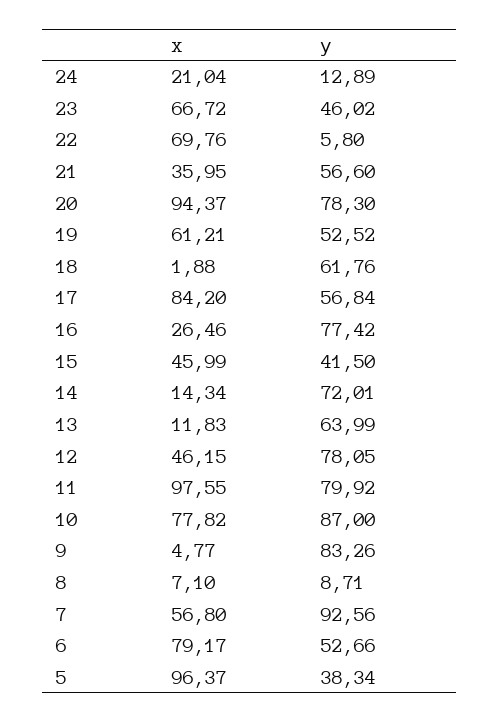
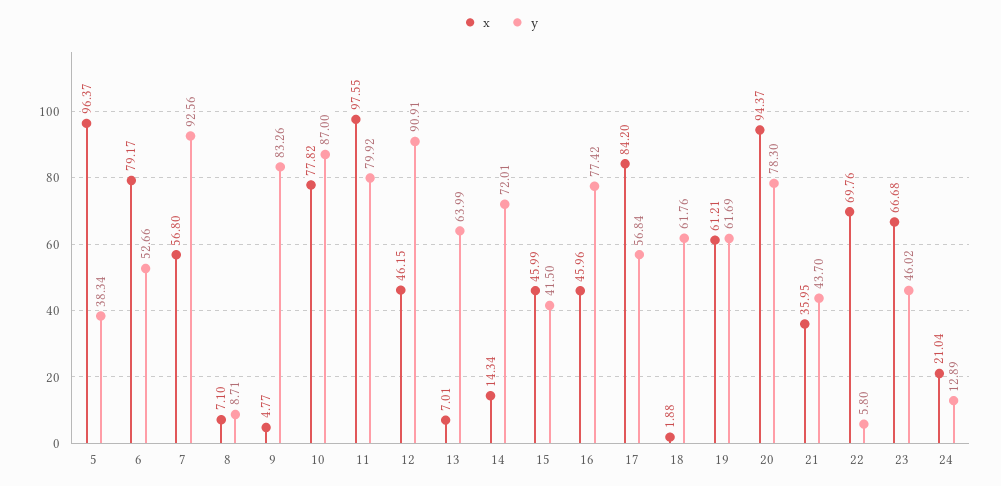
  {
    "x": {
      "24": 21.04,
-     "23": 66.72,
+     "23": 66.68,
      "22": 69.76,
      "21": 35.95,
      "20": 94.37,
      "19": 61.21,
      "18": 1.88,
      "17": 84.2,
-     "16": 26.46,
+     "16": 45.96,
      "15": 45.99,
      "14": 14.34,
-     "13": 11.83,
+     "13": 7.01,
      "12": 46.15,
      "11": 97.55,
      "10": 77.82,
      "9": 4.77,
      "8": 7.1,
      "7": 56.8,
      "6": 79.17,
      "5": 96.37
    },
    "y": {
      "24": 12.89,
      "23": 46.02,
      "22": 5.8,
-     "21": 56.6,
+     "21": 43.7,
      "20": 78.3,
-     "19": 52.52,
+     "19": 61.69,
      "18": 61.76,
      "17": 56.84,
      "16": 77.42,
      "15": 41.5,
      "14": 72.01,
      "13": 63.99,
-     "12": 78.05,
+     "12": 90.91,
      "11": 79.92,
      "10": 87,
      "9": 83.26,
      "8": 8.71,
      "7": 92.56,
      "6": 52.66,
      "5": 38.34
    }
  }

